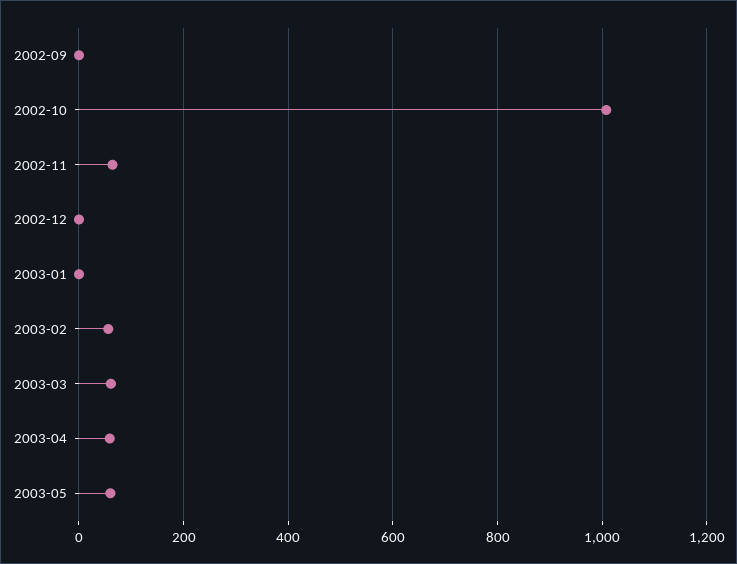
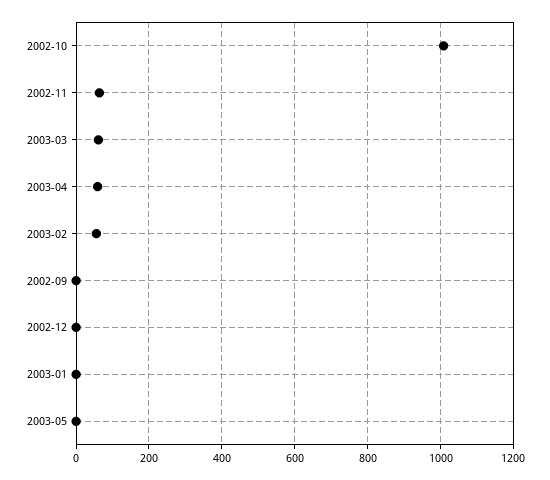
  {
    "2002-09": 0,
    "2002-10": 1000,
    "2002-11": 60,
    "2002-12": 0,
    "2003-01": 0,
    "2003-02": 60,
    "2003-03": 60,
    "2003-04": 60,
-   "2003-05": 60
+   "2003-05": 0
  }

